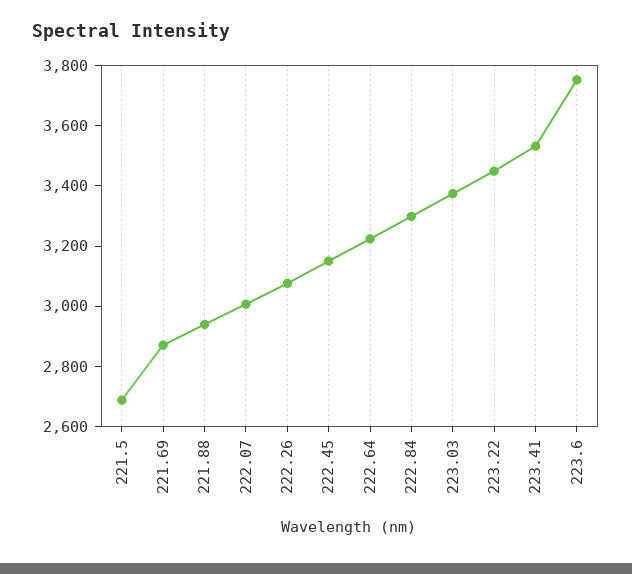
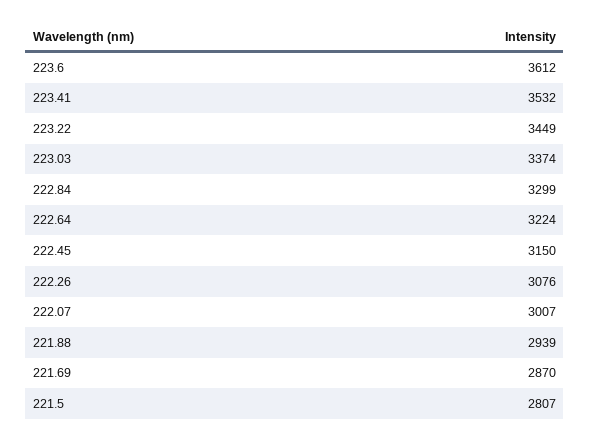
  {
-   "221.5": 2700,
+   "221.5": 2807,
    "221.69": 2870,
    "221.88": 2939,
    "222.07": 3007,
    "222.26": 3076,
    "222.45": 3150,
    "222.64": 3224,
    "222.84": 3299,
    "223.03": 3374,
    "223.22": 3449,
    "223.41": 3532,
-   "223.6": 3750
+   "223.6": 3612
  }

